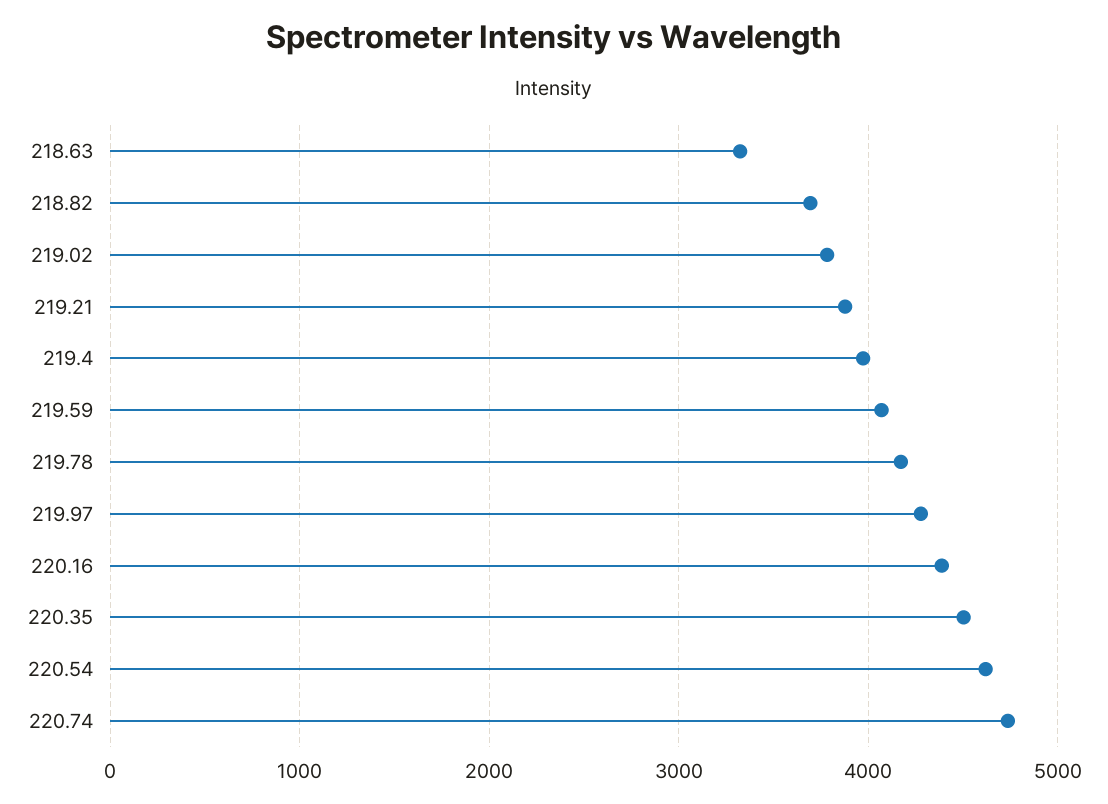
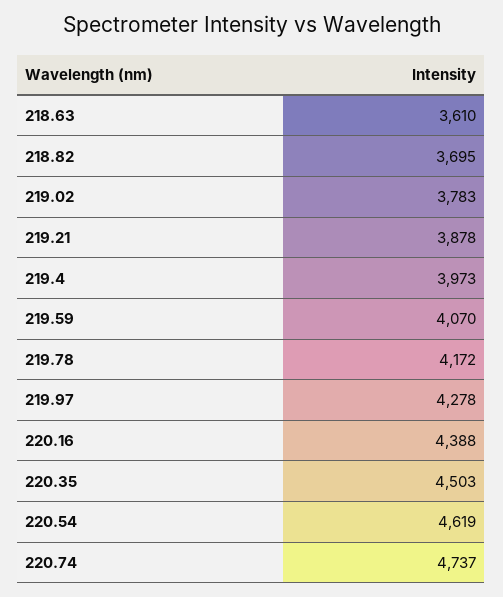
  {
-   "218.63": 3300,
+   "218.63": 3610,
    "218.82": 3695,
    "219.02": 3783,
    "219.21": 3878,
    "219.4": 3973,
    "219.59": 4070,
    "219.78": 4172,
    "219.97": 4278,
    "220.16": 4388,
    "220.35": 4503,
    "220.54": 4619,
    "220.74": 4737
  }

